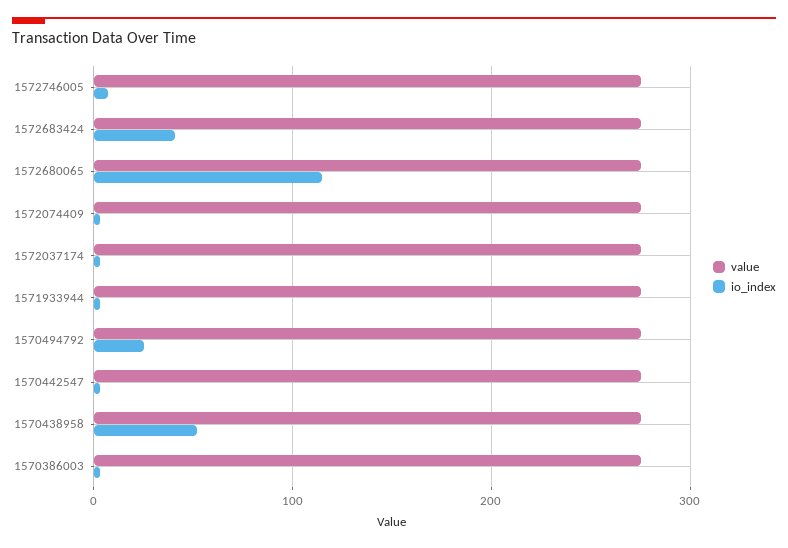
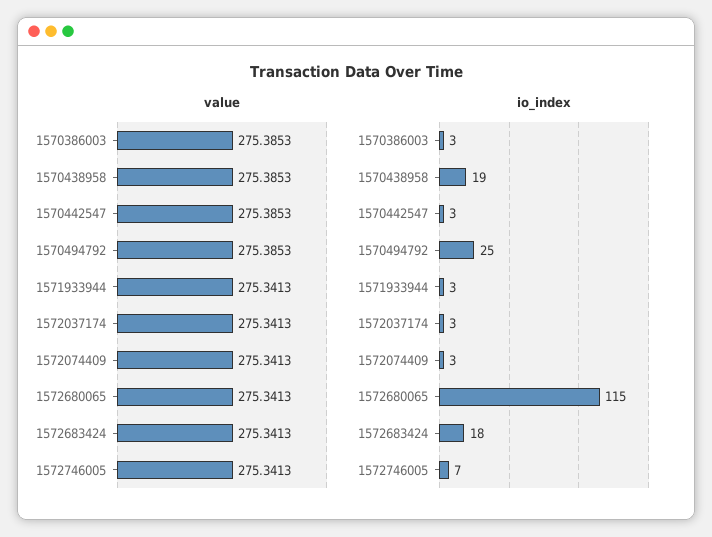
  {
    "value": {
      "1572746005": 275.3413,
      "1572683424": 275.3413,
      "1572680065": 275.3413,
      "1572074409": 275.3413,
      "1572037174": 275.3413,
      "1571933944": 275.3413,
      "1570494792": 275.3853,
      "1570442547": 275.3853,
      "1570438958": 275.3853,
      "1570386003": 275.3853
    },
    "io_index": {
      "1572746005": 7,
-     "1572683424": 40,
+     "1572683424": 18,
      "1572680065": 115,
      "1572074409": 3,
      "1572037174": 3,
      "1571933944": 3,
      "1570494792": 25,
      "1570442547": 3,
-     "1570438958": 50,
+     "1570438958": 19,
      "1570386003": 3
    }
  }

